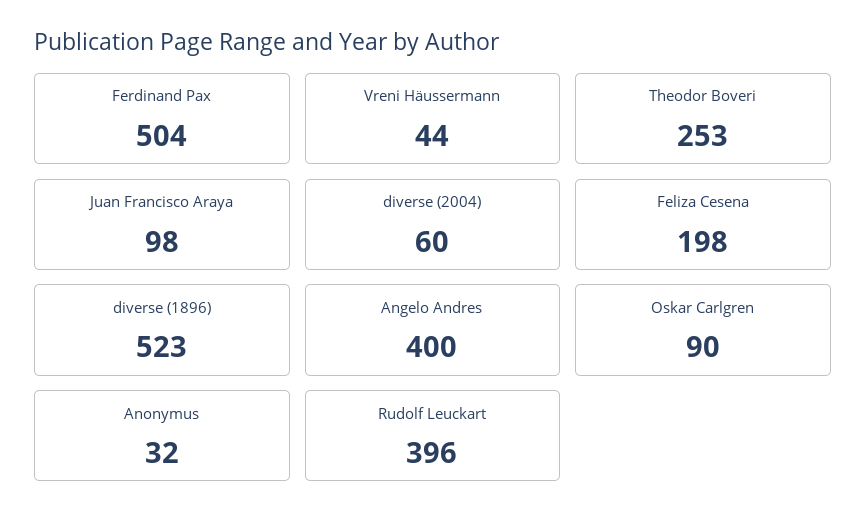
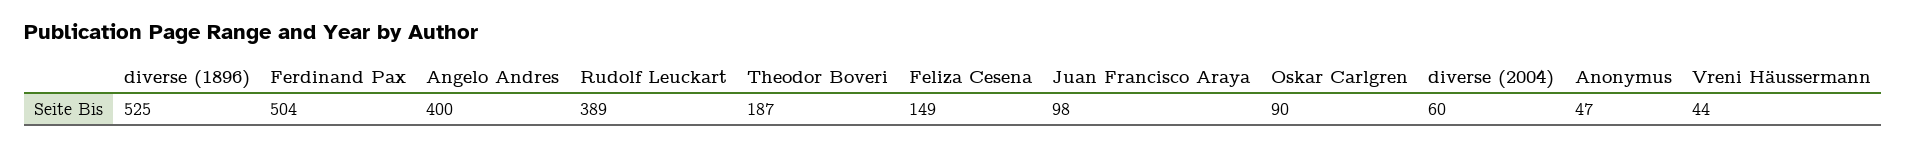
  {
    "Ferdinand Pax": 504,
    "Vreni Häussermann": 44,
-   "Theodor Boveri": 253,
+   "Theodor Boveri": 187,
    "Juan Francisco Araya": 98,
    "diverse (2004)": 60,
-   "Feliza Cesena": 198,
+   "Feliza Cesena": 149,
-   "diverse (1896)": 523,
+   "diverse (1896)": 525,
    "Angelo Andres": 400,
    "Oskar Carlgren": 90,
-   "Anonymus": 32,
+   "Anonymus": 47,
-   "Rudolf Leuckart": 396
+   "Rudolf Leuckart": 389
  }

